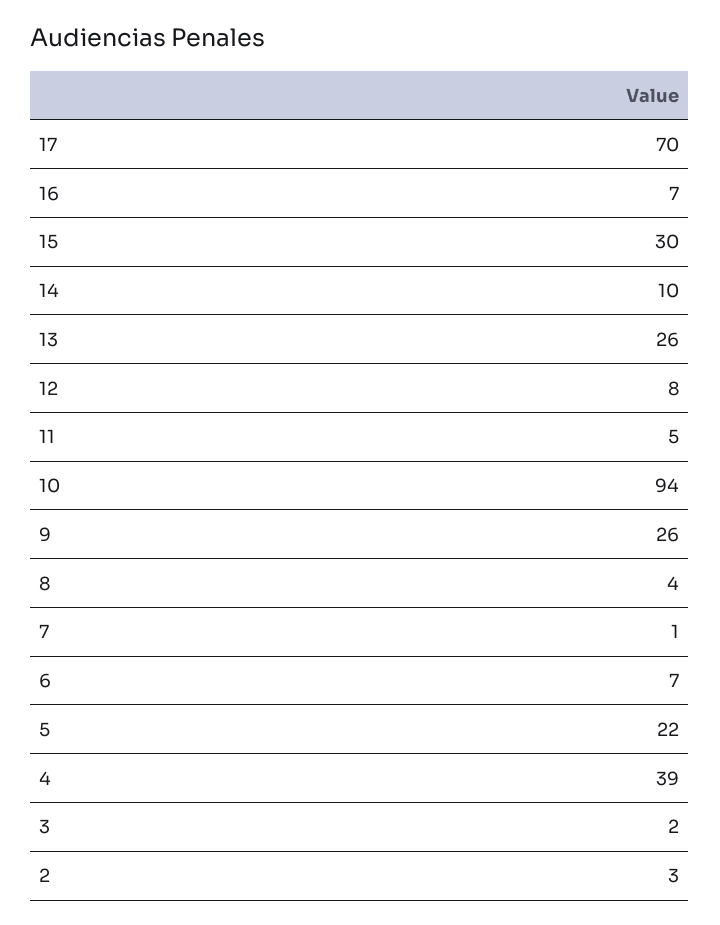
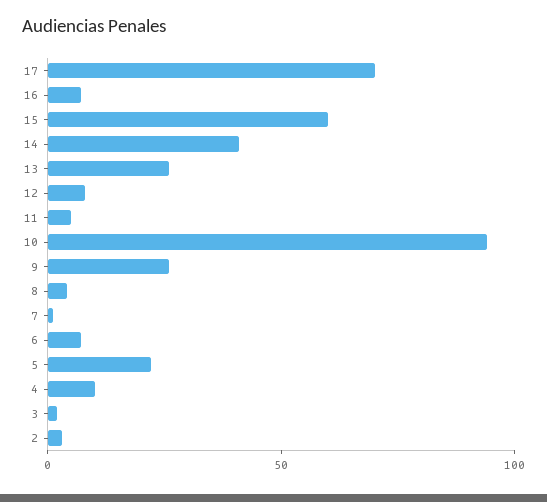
  {
    "17": 70,
    "16": 7,
-   "15": 30,
+   "15": 60,
-   "14": 10,
+   "14": 40,
    "13": 26,
    "12": 8,
    "11": 5,
    "10": 94,
    "9": 26,
    "8": 4,
    "7": 1,
    "6": 7,
    "5": 22,
-   "4": 39,
+   "4": 10,
    "3": 2,
    "2": 3
  }

